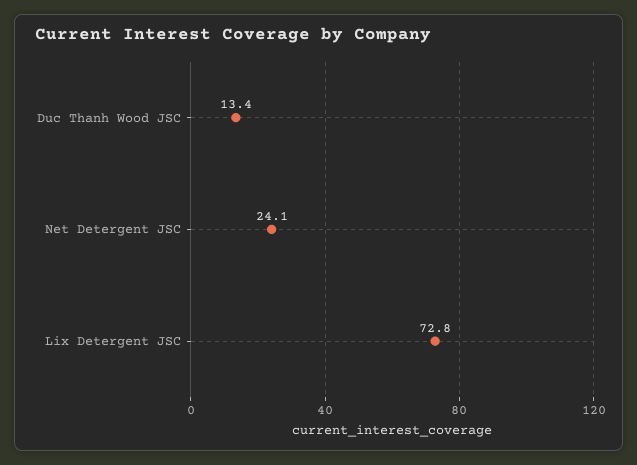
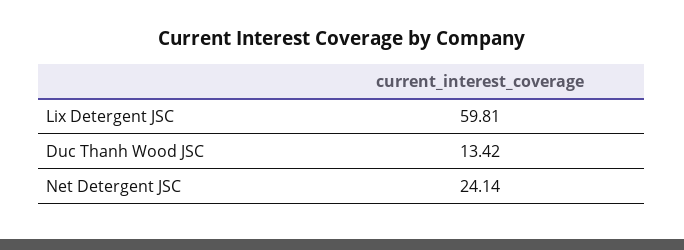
  {
    "Duc Thanh Wood JSC": 13.42,
    "Net Detergent JSC": 24.14,
-   "Lix Detergent JSC": 72.8
+   "Lix Detergent JSC": 59.81
  }

